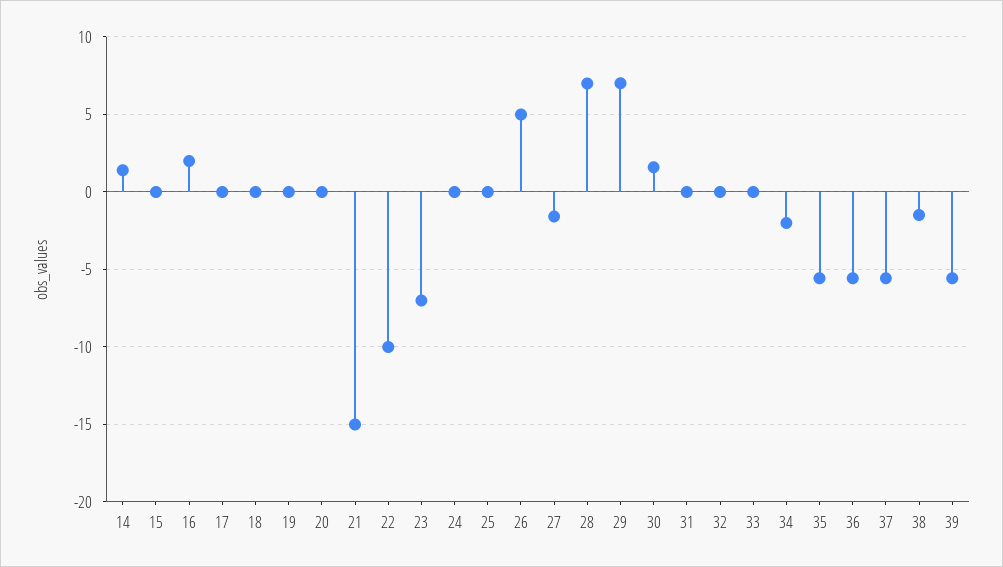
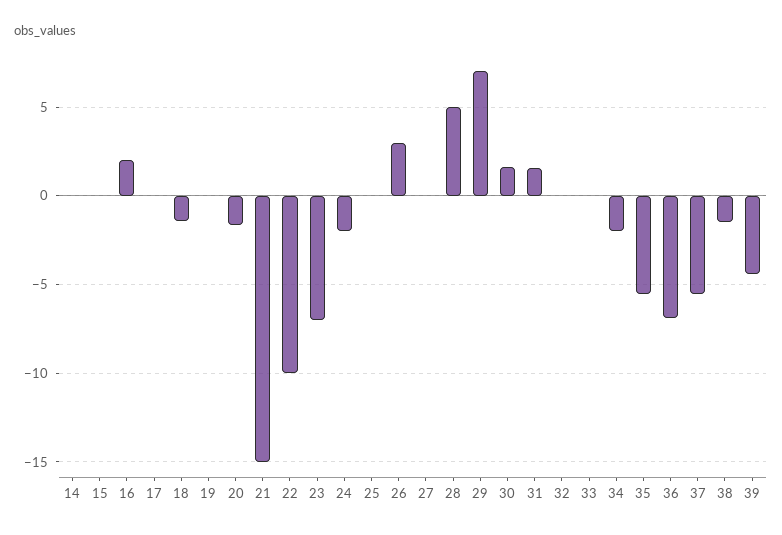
  {
-   "14": 1.5,
+   "14": 0,
    "15": 0,
    "16": 2,
    "17": 0,
-   "18": 0,
+   "18": -1.5,
    "19": 0,
-   "20": 0,
+   "20": -1.5,
    "21": -15,
    "22": -10,
    "23": -7,
-   "24": 0,
+   "24": -2,
    "25": 0,
-   "26": 5,
+   "26": 3,
-   "27": -1.5,
+   "27": 0,
-   "28": 7,
+   "28": 5,
    "29": 7,
    "30": 1.5,
-   "31": 0,
+   "31": 1.5,
    "32": 0,
    "33": 0,
    "34": -2,
    "35": -5.5,
-   "36": -5.5,
+   "36": -7,
    "37": -5.5,
    "38": -1.5,
-   "39": -5.5
+   "39": -4.5
  }

